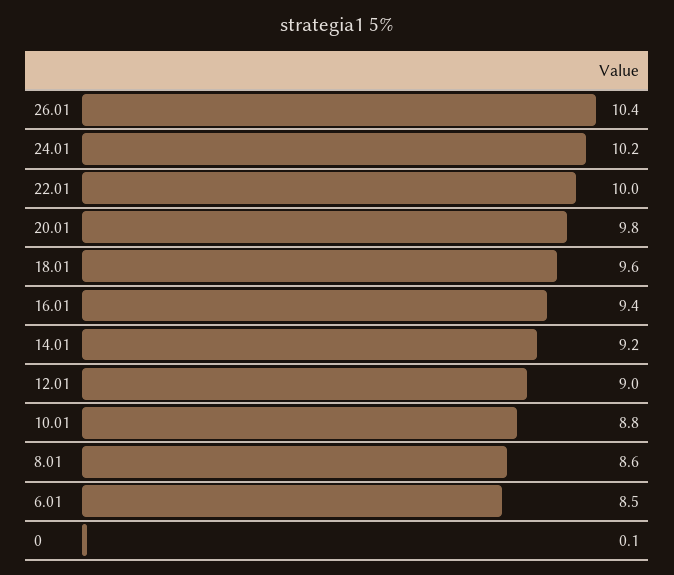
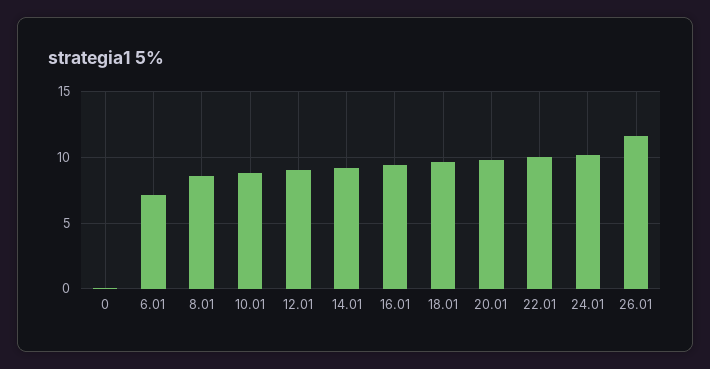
  {
-   "26.01": 10.4,
+   "26.01": 11.5,
    "24.01": 10.2,
    "22.01": 10,
    "20.01": 9.8,
    "18.01": 9.6,
    "16.01": 9.4,
    "14.01": 9.2,
    "12.01": 9,
    "10.01": 8.8,
    "8.01": 8.6,
-   "6.01": 8.5,
+   "6.01": 7,
    "0": 0.1
  }

